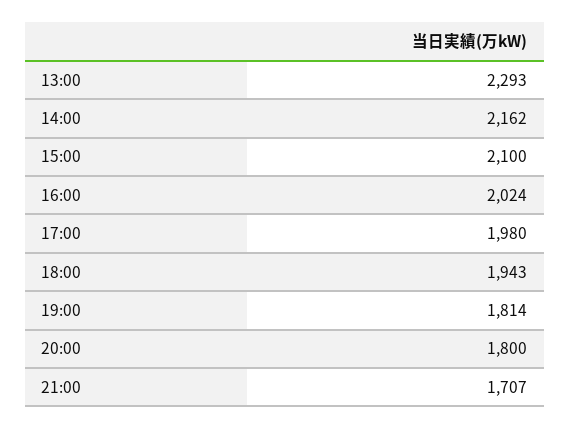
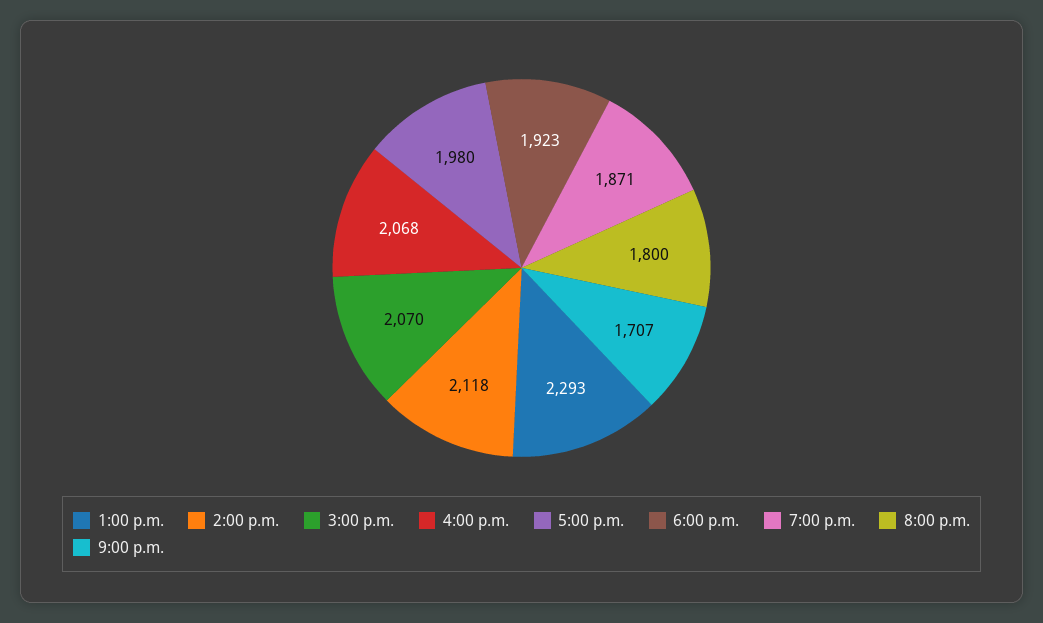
  {
    "13:00": 2293,
-   "14:00": 2162,
+   "14:00": 2118,
-   "15:00": 2100,
+   "15:00": 2070,
-   "16:00": 2024,
+   "16:00": 2068,
    "17:00": 1980,
-   "18:00": 1943,
+   "18:00": 1923,
-   "19:00": 1814,
+   "19:00": 1871,
    "20:00": 1800,
    "21:00": 1707
  }

